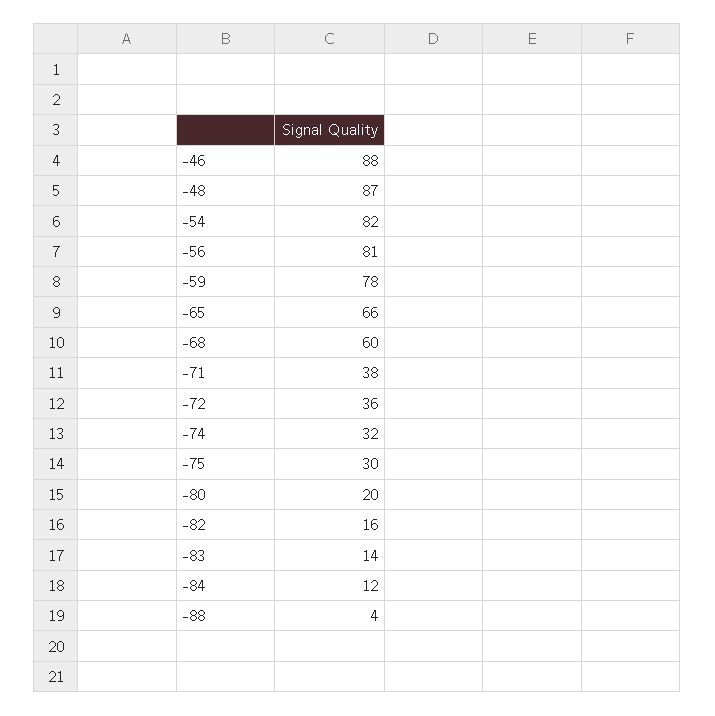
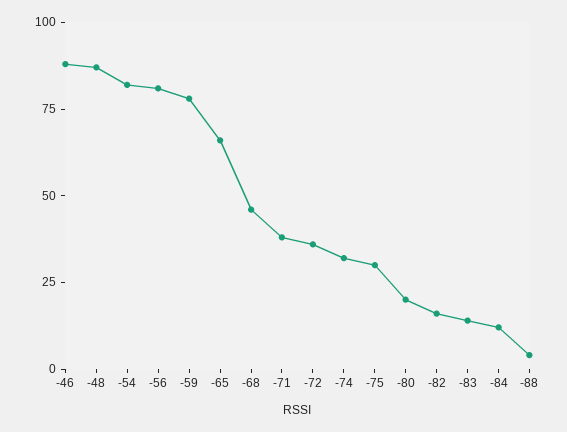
  {
    "-46": 88,
    "-48": 87,
    "-54": 82,
    "-56": 81,
    "-59": 78,
    "-65": 66,
-   "-68": 60,
+   "-68": 45,
    "-71": 38,
    "-72": 36,
    "-74": 32,
    "-75": 30,
    "-80": 20,
    "-82": 16,
    "-83": 14,
    "-84": 12,
    "-88": 4
  }

